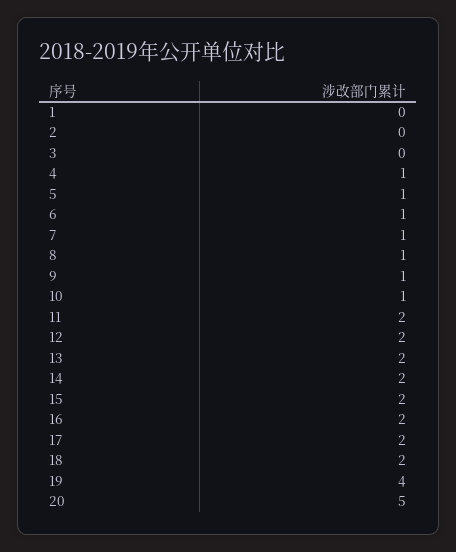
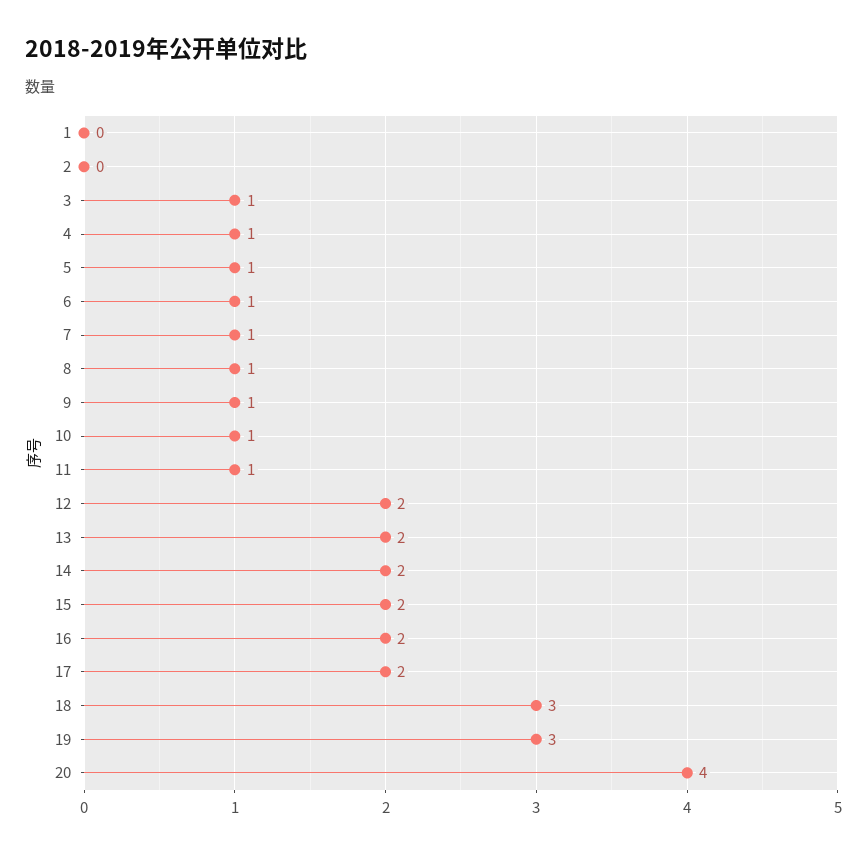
  {
    "1": 0,
    "2": 0,
-   "3": 0,
+   "3": 1,
    "4": 1,
    "5": 1,
    "6": 1,
    "7": 1,
    "8": 1,
    "9": 1,
    "10": 1,
-   "11": 2,
+   "11": 1,
    "12": 2,
    "13": 2,
    "14": 2,
    "15": 2,
    "16": 2,
    "17": 2,
-   "18": 2,
+   "18": 3,
-   "19": 4,
+   "19": 3,
-   "20": 5
+   "20": 4
  }

